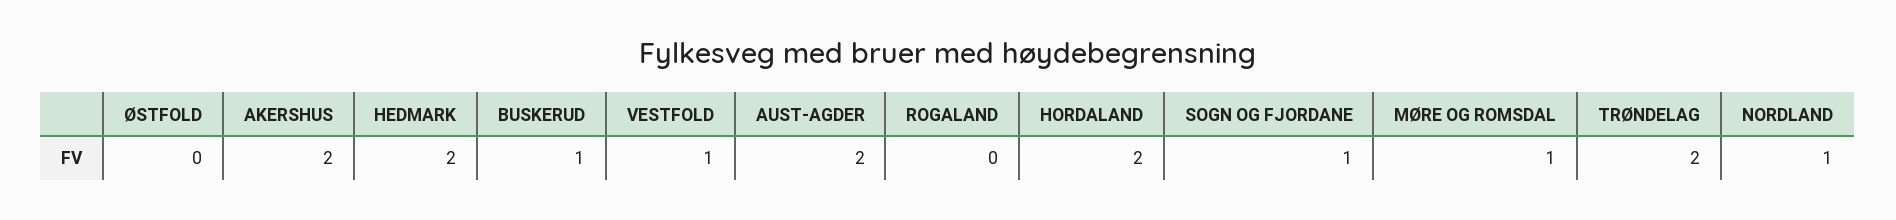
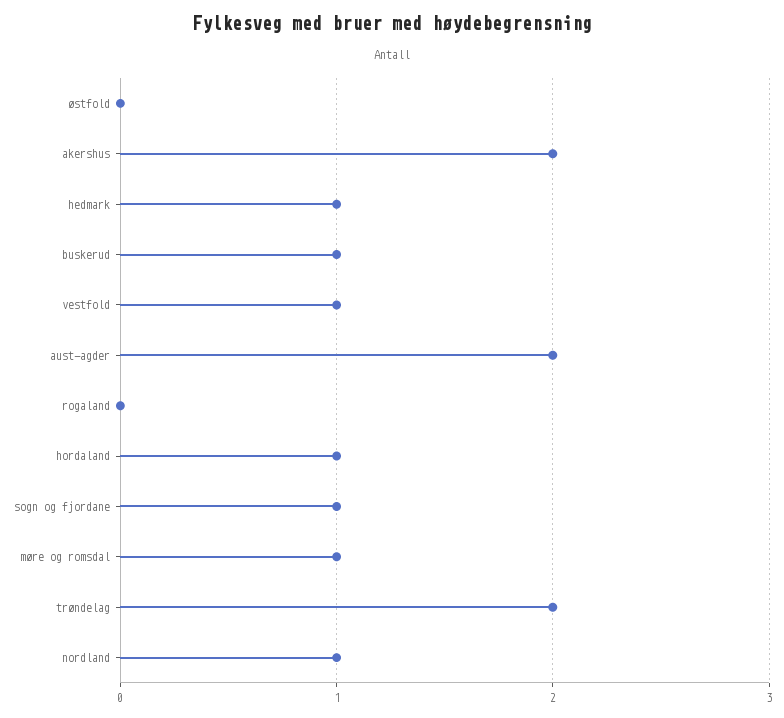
  {
    "ØSTFOLD": 0,
    "AKERSHUS": 2,
-   "HEDMARK": 2,
+   "HEDMARK": 1,
    "BUSKERUD": 1,
    "VESTFOLD": 1,
    "AUST-AGDER": 2,
    "ROGALAND": 0,
-   "HORDALAND": 2,
+   "HORDALAND": 1,
    "SOGN OG FJORDANE": 1,
    "MØRE OG ROMSDAL": 1,
    "TRØNDELAG": 2,
    "NORDLAND": 1
  }

